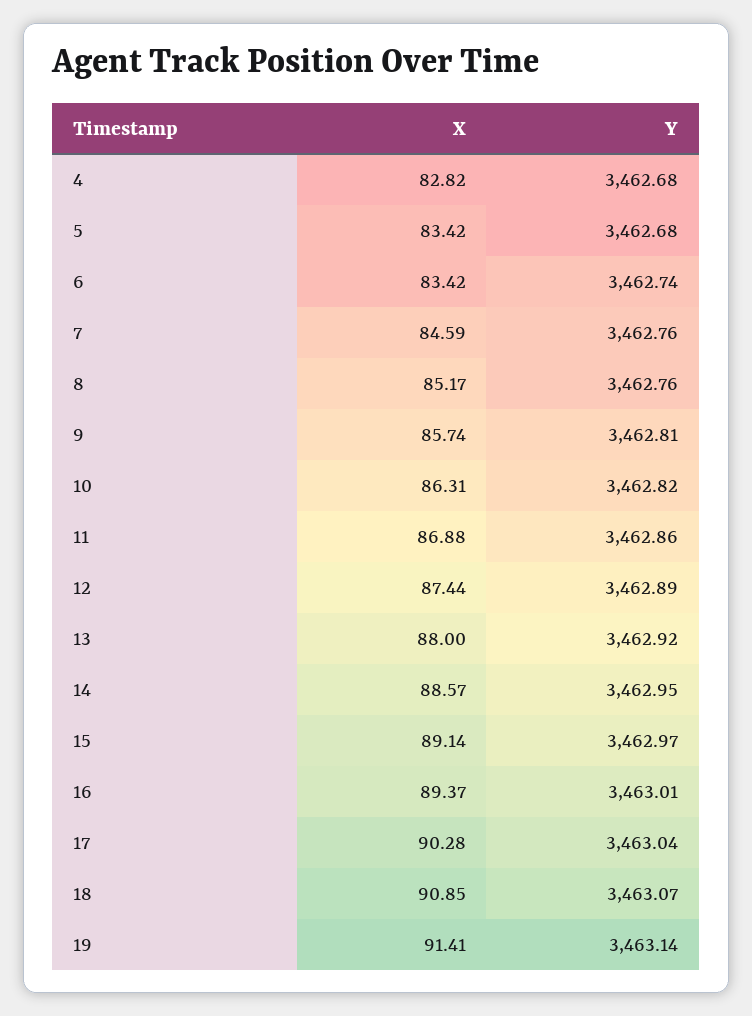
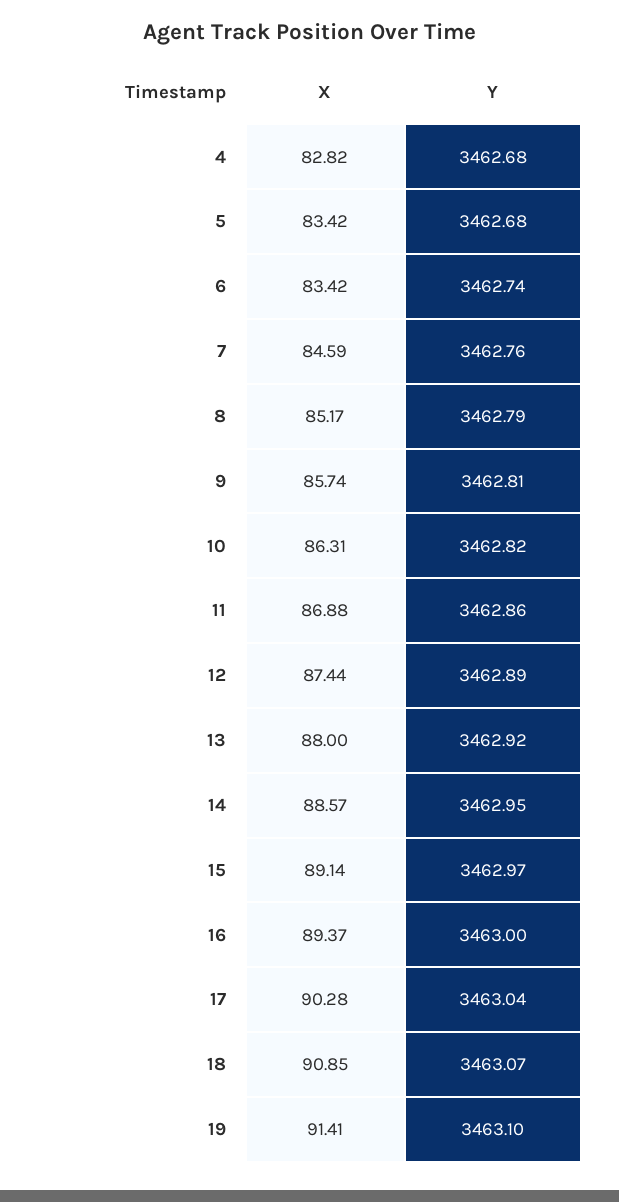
  {
    "X": {
      "4": 82.82,
      "5": 83.42,
      "6": 83.42,
      "7": 84.59,
      "8": 85.17,
      "9": 85.74,
      "10": 86.31,
      "11": 86.88,
      "12": 87.44,
      "13": 88,
      "14": 88.57,
      "15": 89.14,
      "16": 89.37,
      "17": 90.28,
      "18": 90.85,
      "19": 91.41
    },
    "Y": {
      "4": 3462.68,
      "5": 3462.68,
      "6": 3462.74,
      "7": 3462.76,
-     "8": 3462.76,
+     "8": 3462.79,
      "9": 3462.81,
      "10": 3462.82,
      "11": 3462.86,
      "12": 3462.89,
      "13": 3462.92,
      "14": 3462.95,
      "15": 3462.97,
-     "16": 3463.01,
+     "16": 3463,
      "17": 3463.04,
      "18": 3463.07,
-     "19": 3463.14
+     "19": 3463.1
    }
  }

